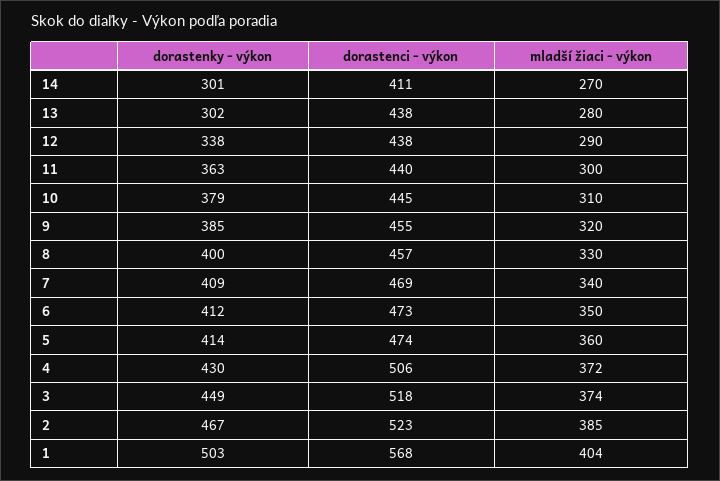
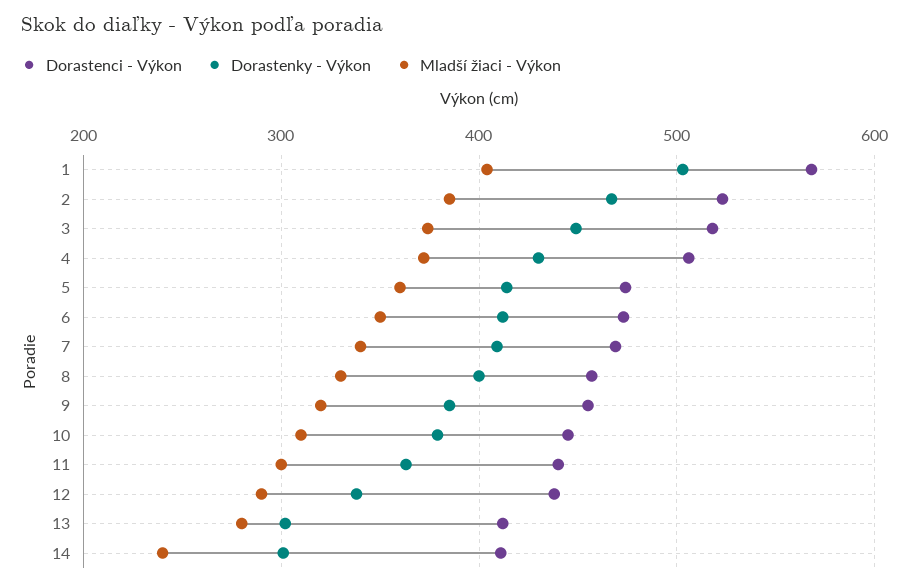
  {
    "dorastenky - výkon": {
      "14": 301,
      "13": 302,
      "12": 338,
      "11": 363,
      "10": 379,
      "9": 385,
      "8": 400,
      "7": 409,
      "6": 412,
      "5": 414,
      "4": 430,
      "3": 449,
      "2": 467,
      "1": 503
    },
    "dorastenci - výkon": {
      "14": 411,
-     "13": 438,
+     "13": 410,
      "12": 438,
      "11": 440,
      "10": 445,
      "9": 455,
      "8": 457,
      "7": 469,
      "6": 473,
      "5": 474,
      "4": 506,
      "3": 518,
      "2": 523,
      "1": 568
    },
    "mladší žiaci - výkon": {
-     "14": 270,
+     "14": 240,
      "13": 280,
      "12": 290,
      "11": 300,
      "10": 310,
      "9": 320,
      "8": 330,
      "7": 340,
      "6": 350,
      "5": 360,
      "4": 372,
      "3": 374,
      "2": 385,
      "1": 404
    }
  }

